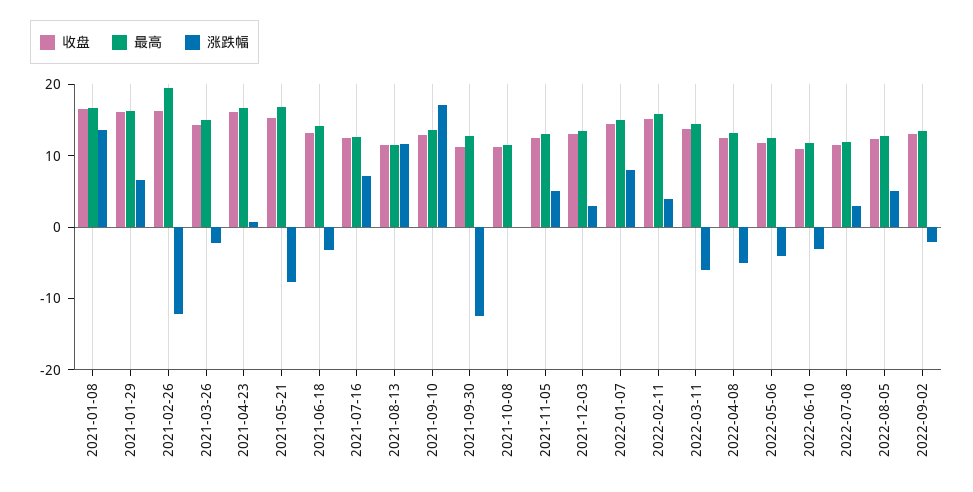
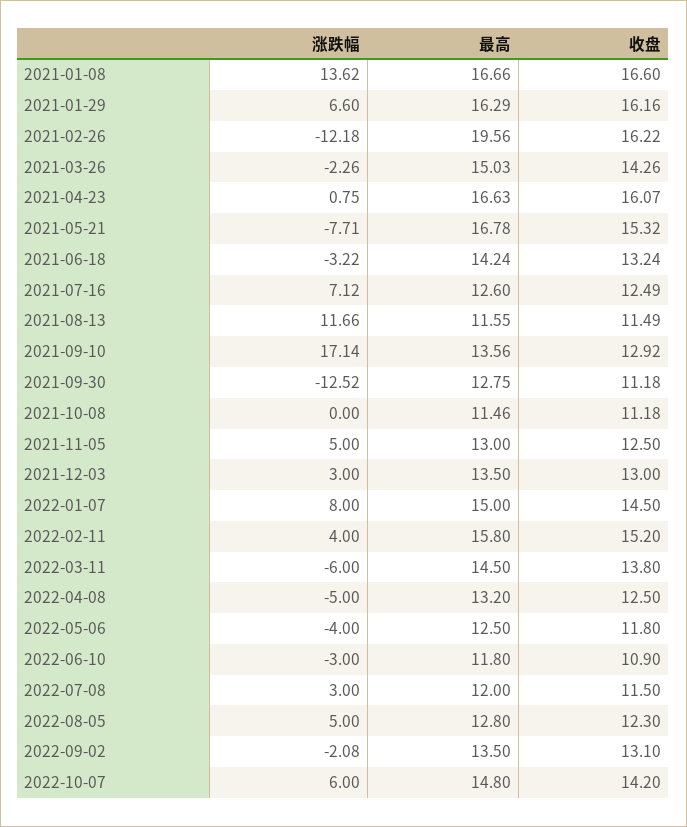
  {
    "收盘": {
      "2021-01-08": 16.6,
      "2021-01-29": 16.16,
      "2021-02-26": 16.22,
      "2021-03-26": 14.26,
      "2021-04-23": 16.07,
      "2021-05-21": 15.32,
      "2021-06-18": 13.24,
      "2021-07-16": 12.49,
      "2021-08-13": 11.49,
      "2021-09-10": 12.92,
      "2021-09-30": 11.18,
      "2021-10-08": 11.18,
      "2021-11-05": 12.5,
      "2021-12-03": 13,
      "2022-01-07": 14.5,
      "2022-02-11": 15.2,
      "2022-03-11": 13.8,
      "2022-04-08": 12.5,
      "2022-05-06": 11.8,
      "2022-06-10": 10.9,
      "2022-07-08": 11.5,
      "2022-08-05": 12.3,
-     "2022-09-02": 13.1
+     "2022-09-02": 13.1,
+     "2022-10-07": 14.2
    },
    "最高": {
      "2021-01-08": 16.66,
      "2021-01-29": 16.29,
      "2021-02-26": 19.56,
      "2021-03-26": 15.03,
      "2021-04-23": 16.63,
      "2021-05-21": 16.78,
      "2021-06-18": 14.24,
      "2021-07-16": 12.6,
      "2021-08-13": 11.55,
      "2021-09-10": 13.56,
      "2021-09-30": 12.75,
      "2021-10-08": 11.46,
      "2021-11-05": 13,
      "2021-12-03": 13.5,
      "2022-01-07": 15,
      "2022-02-11": 15.8,
      "2022-03-11": 14.5,
      "2022-04-08": 13.2,
      "2022-05-06": 12.5,
      "2022-06-10": 11.8,
      "2022-07-08": 12,
      "2022-08-05": 12.8,
-     "2022-09-02": 13.5
+     "2022-09-02": 13.5,
+     "2022-10-07": 14.8
    },
    "涨跌幅": {
      "2021-01-08": 13.62,
      "2021-01-29": 6.6,
      "2021-02-26": -12.18,
      "2021-03-26": -2.26,
      "2021-04-23": 0.75,
      "2021-05-21": -7.71,
      "2021-06-18": -3.22,
      "2021-07-16": 7.12,
      "2021-08-13": 11.66,
      "2021-09-10": 17.14,
      "2021-09-30": -12.52,
      "2021-10-08": 0,
      "2021-11-05": 5,
      "2021-12-03": 3,
      "2022-01-07": 8,
      "2022-02-11": 4,
      "2022-03-11": -6,
      "2022-04-08": -5,
      "2022-05-06": -4,
      "2022-06-10": -3,
      "2022-07-08": 3,
      "2022-08-05": 5,
-     "2022-09-02": -2.08
+     "2022-09-02": -2.08,
+     "2022-10-07": 6
    }
  }

